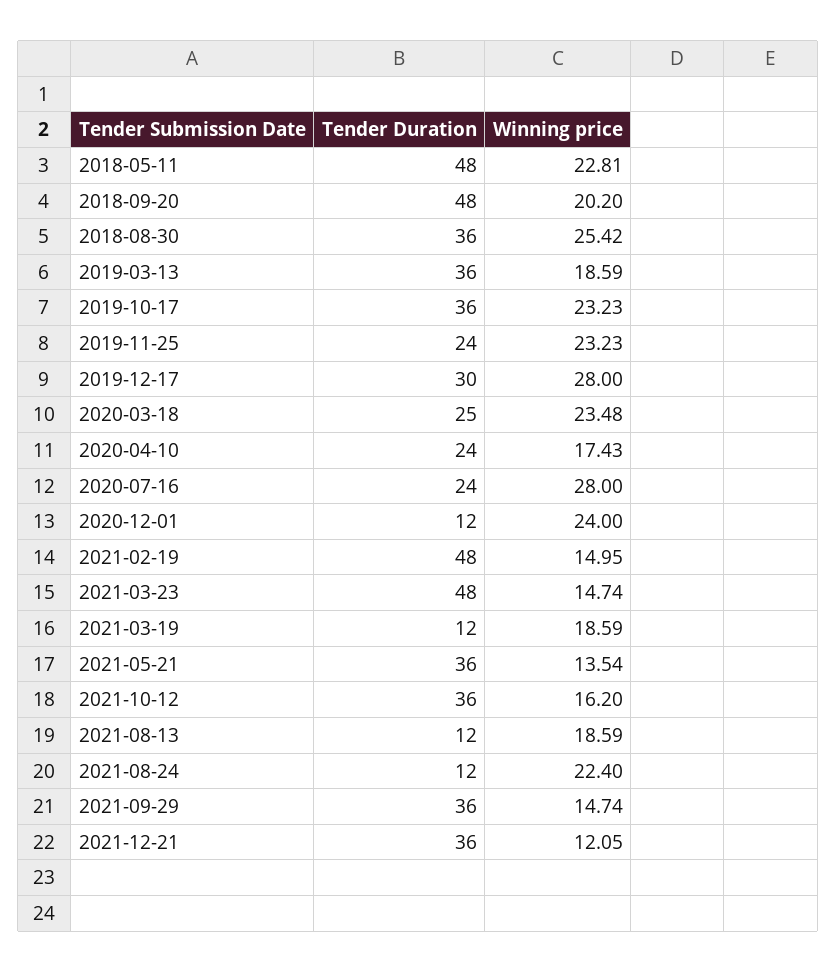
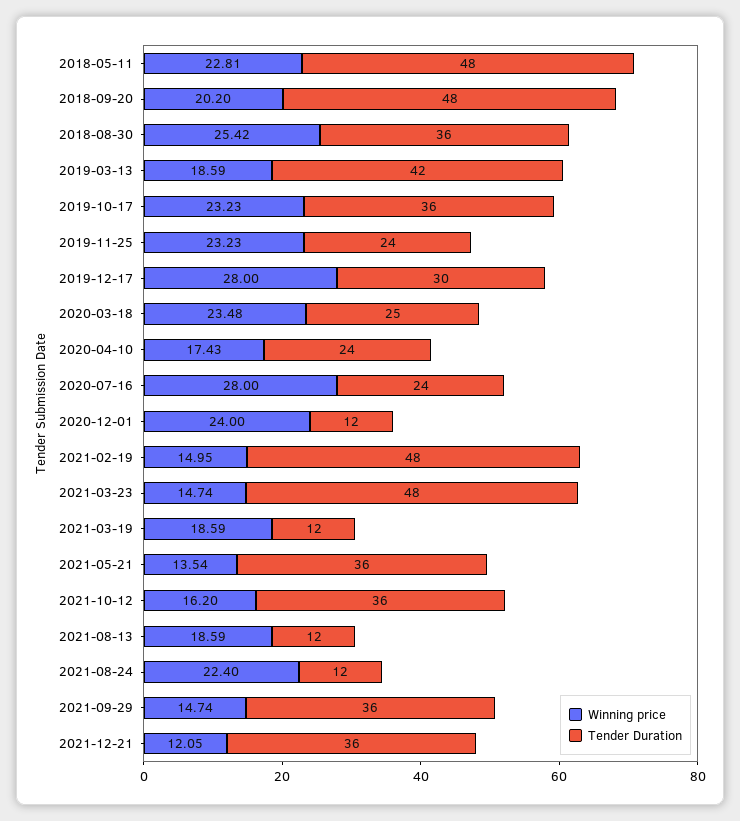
  {
    "Tender Duration": {
      "2018-05-11": 48,
      "2018-09-20": 48,
      "2018-08-30": 36,
-     "2019-03-13": 36,
+     "2019-03-13": 42,
      "2019-10-17": 36,
      "2019-11-25": 24,
      "2019-12-17": 30,
      "2020-03-18": 25,
      "2020-04-10": 24,
      "2020-07-16": 24,
      "2020-12-01": 12,
      "2021-02-19": 48,
      "2021-03-23": 48,
      "2021-03-19": 12,
      "2021-05-21": 36,
      "2021-10-12": 36,
      "2021-08-13": 12,
      "2021-08-24": 12,
      "2021-09-29": 36,
      "2021-12-21": 36
    },
    "Winning price": {
      "2018-05-11": 22.81,
      "2018-09-20": 20.2,
      "2018-08-30": 25.42,
      "2019-03-13": 18.59,
      "2019-10-17": 23.23,
      "2019-11-25": 23.23,
      "2019-12-17": 28,
      "2020-03-18": 23.48,
      "2020-04-10": 17.43,
      "2020-07-16": 28,
      "2020-12-01": 24,
      "2021-02-19": 14.95,
      "2021-03-23": 14.74,
      "2021-03-19": 18.59,
      "2021-05-21": 13.54,
      "2021-10-12": 16.2,
      "2021-08-13": 18.59,
      "2021-08-24": 22.4,
      "2021-09-29": 14.74,
      "2021-12-21": 12.05
    }
  }

